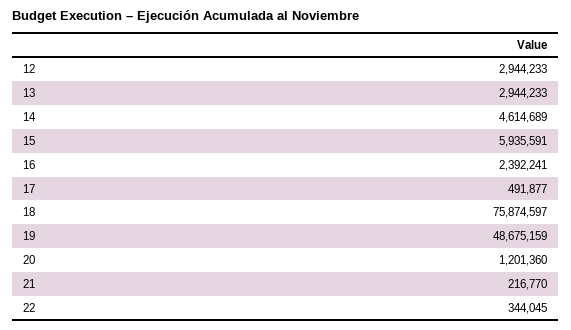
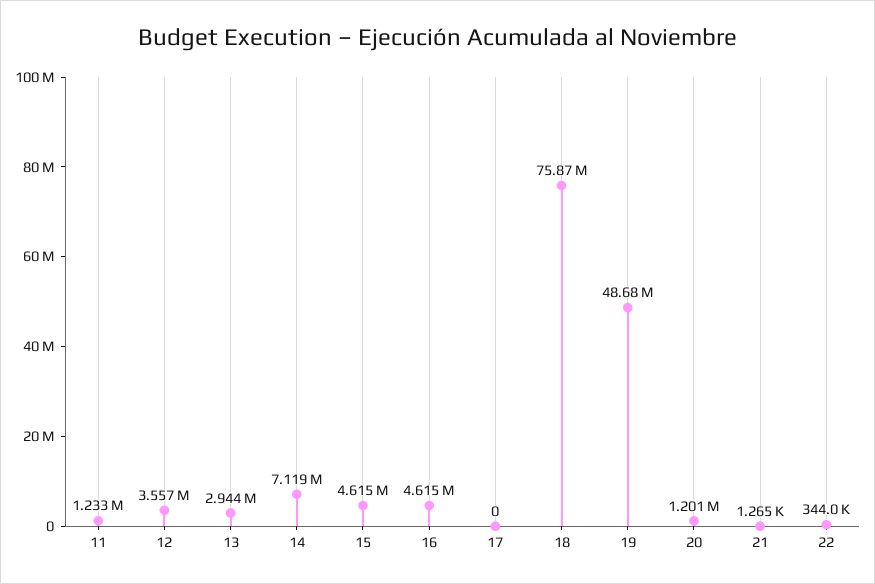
  {
-   "12": 2944233,
+   "12": 3557000,
    "13": 2944233,
-   "14": 4614689,
+   "14": 7119000,
-   "15": 5935591,
+   "15": 4615000,
-   "16": 2392241,
+   "16": 4615000,
-   "17": 491877,
+   "17": 0,
    "18": 75874597,
    "19": 48675159,
    "20": 1201360,
-   "21": 216770,
+   "21": 1265,
-   "22": 344045
+   "22": 344045,
+   "11": 1233000
  }

